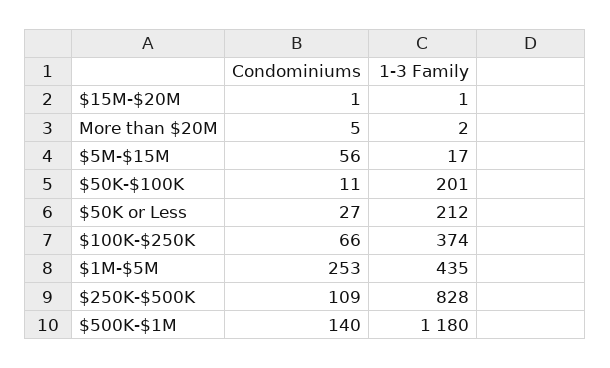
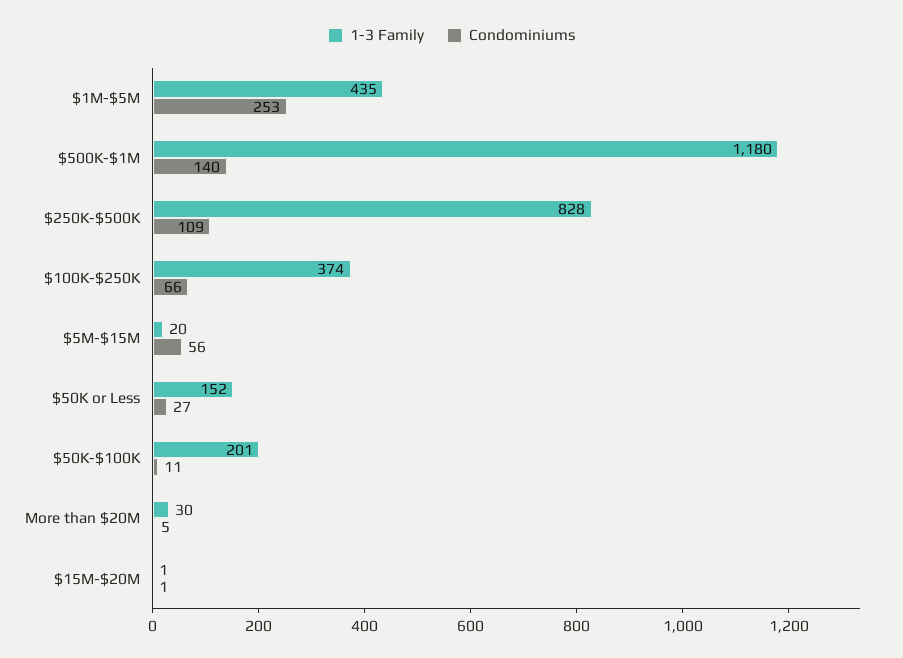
  {
    "Condominiums": {
      "$15M-$20M": 1,
      "More than $20M": 5,
      "$5M-$15M": 56,
      "$50K-$100K": 11,
      "$50K or Less": 27,
      "$100K-$250K": 66,
      "$1M-$5M": 253,
      "$250K-$500K": 109,
      "$500K-$1M": 140
    },
    "1-3 Family": {
      "$15M-$20M": 1,
-     "More than $20M": 2,
+     "More than $20M": 30,
-     "$5M-$15M": 17,
+     "$5M-$15M": 20,
      "$50K-$100K": 201,
-     "$50K or Less": 212,
+     "$50K or Less": 152,
      "$100K-$250K": 374,
      "$1M-$5M": 435,
      "$250K-$500K": 828,
      "$500K-$1M": 1180
    }
  }

